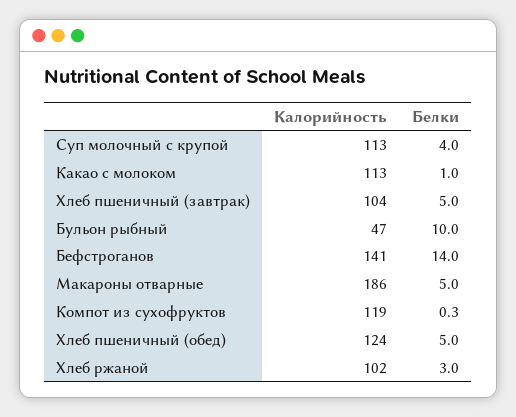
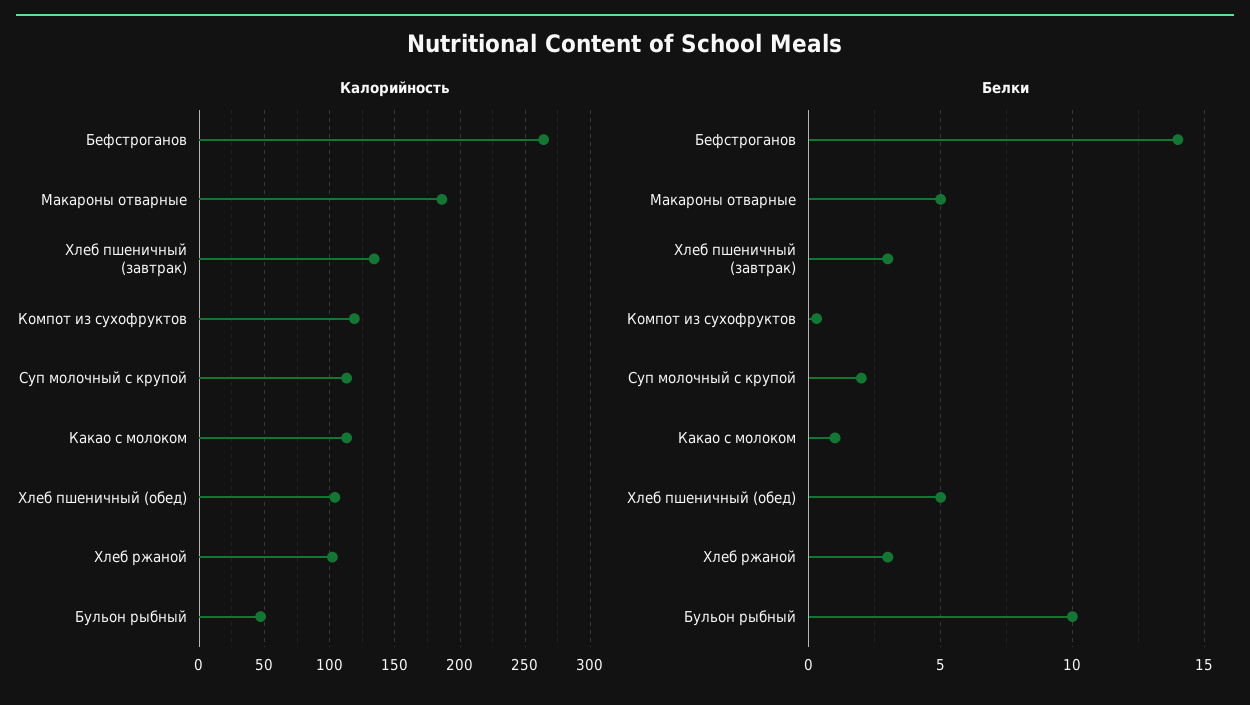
  {
    "Калорийность": {
      "Суп молочный с крупой": 113,
      "Какао с молоком": 113,
-     "Хлеб пшеничный (завтрак)": 104,
+     "Хлеб пшеничный (завтрак)": 135,
      "Бульон рыбный": 47,
-     "Бефстроганов": 141,
+     "Бефстроганов": 265,
      "Макароны отварные": 186,
      "Компот из сухофруктов": 119,
-     "Хлеб пшеничный (обед)": 124,
+     "Хлеб пшеничный (обед)": 105,
      "Хлеб ржаной": 102
    },
    "Белки": {
-     "Суп молочный с крупой": 4,
+     "Суп молочный с крупой": 2,
      "Какао с молоком": 1,
-     "Хлеб пшеничный (завтрак)": 5,
+     "Хлеб пшеничный (завтрак)": 3,
      "Бульон рыбный": 10,
      "Бефстроганов": 14,
      "Макароны отварные": 5,
      "Компот из сухофруктов": 0.3,
      "Хлеб пшеничный (обед)": 5,
      "Хлеб ржаной": 3
    }
  }

